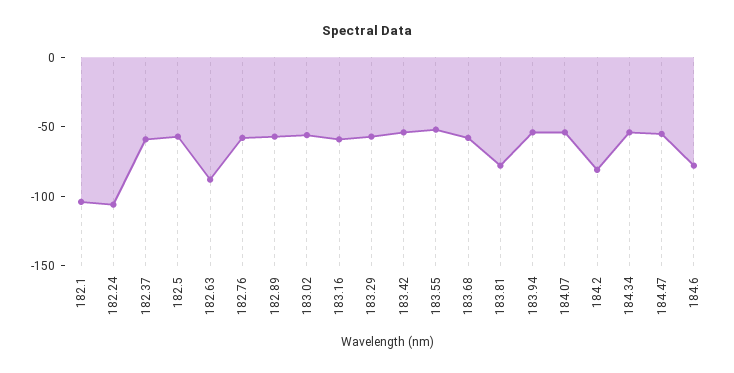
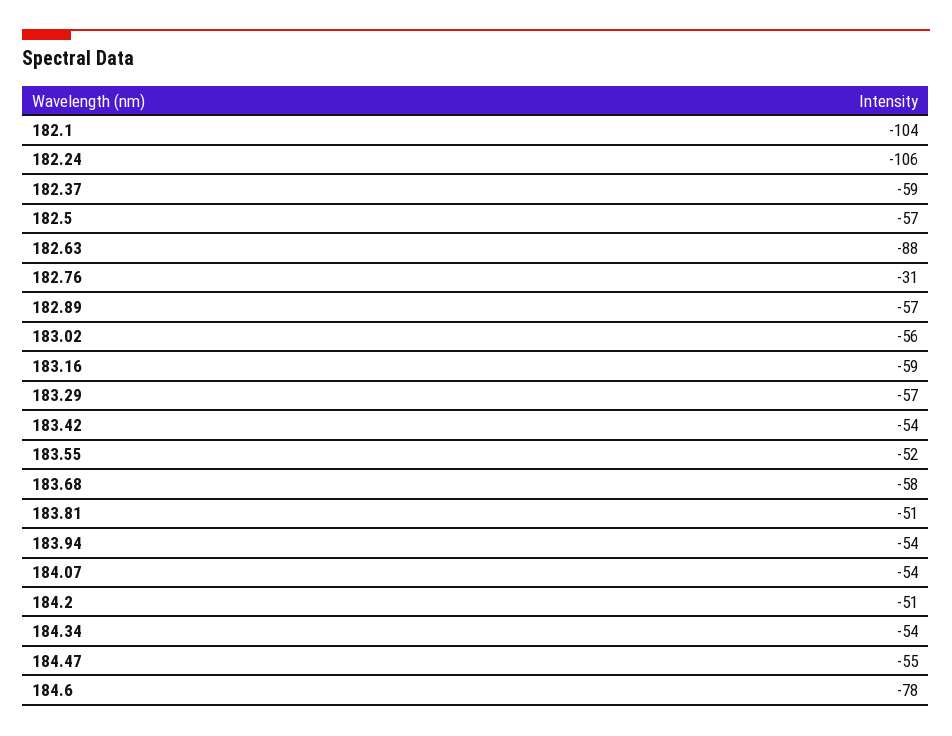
  {
    "182.1": -104,
    "182.24": -106,
    "182.37": -59,
    "182.5": -57,
    "182.63": -88,
-   "182.76": -60,
+   "182.76": -31,
    "182.89": -57,
    "183.02": -56,
    "183.16": -59,
    "183.29": -57,
    "183.42": -54,
    "183.55": -52,
    "183.68": -58,
-   "183.81": -80,
+   "183.81": -51,
    "183.94": -54,
    "184.07": -54,
-   "184.2": -80,
+   "184.2": -51,
    "184.34": -54,
    "184.47": -55,
    "184.6": -78
  }

